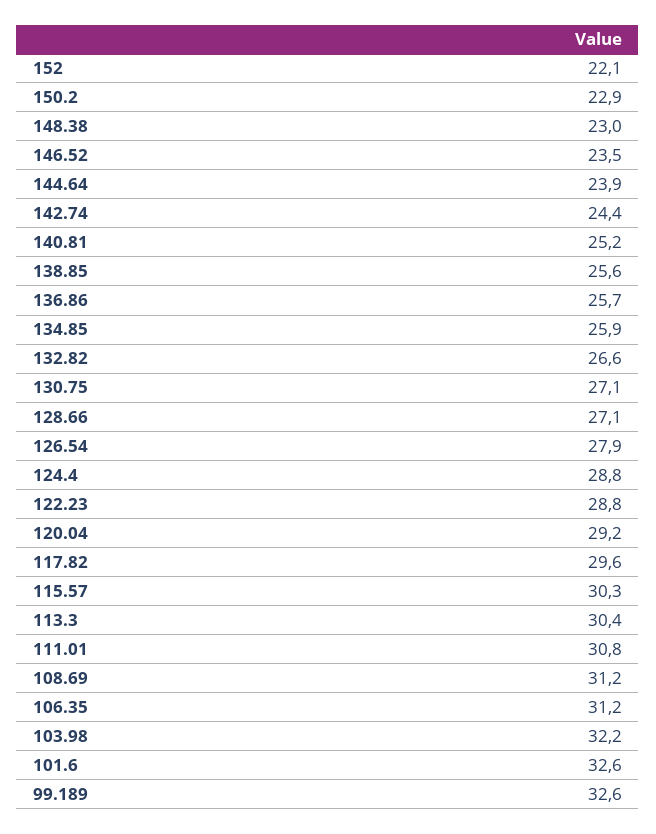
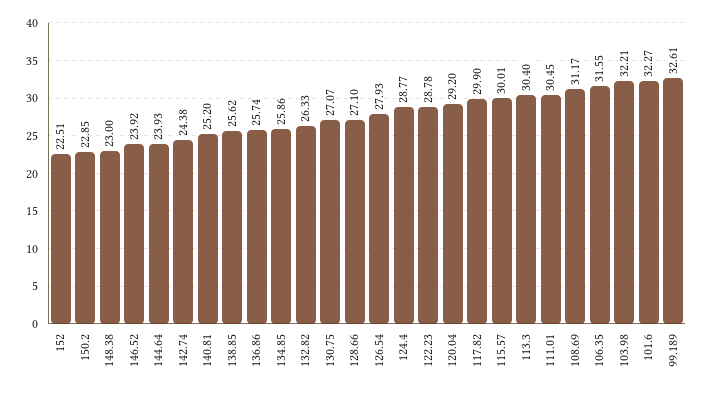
  {
-   "152": 22.1,
+   "152": 22.51,
    "150.2": 22.85,
    "148.38": 23,
-   "146.52": 23.5,
+   "146.52": 23.92,
    "144.64": 23.93,
    "142.74": 24.38,
    "140.81": 25.2,
    "138.85": 25.62,
    "136.86": 25.74,
    "134.85": 25.86,
-   "132.82": 26.6,
+   "132.82": 26.33,
    "130.75": 27.07,
    "128.66": 27.1,
    "126.54": 27.93,
    "124.4": 28.77,
    "122.23": 28.78,
    "120.04": 29.2,
-   "117.82": 29.6,
+   "117.82": 29.9,
-   "115.57": 30.3,
+   "115.57": 30.01,
    "113.3": 30.4,
-   "111.01": 30.8,
+   "111.01": 30.45,
    "108.69": 31.17,
-   "106.35": 31.2,
+   "106.35": 31.55,
    "103.98": 32.21,
-   "101.6": 32.6,
+   "101.6": 32.27,
    "99.189": 32.61
  }

